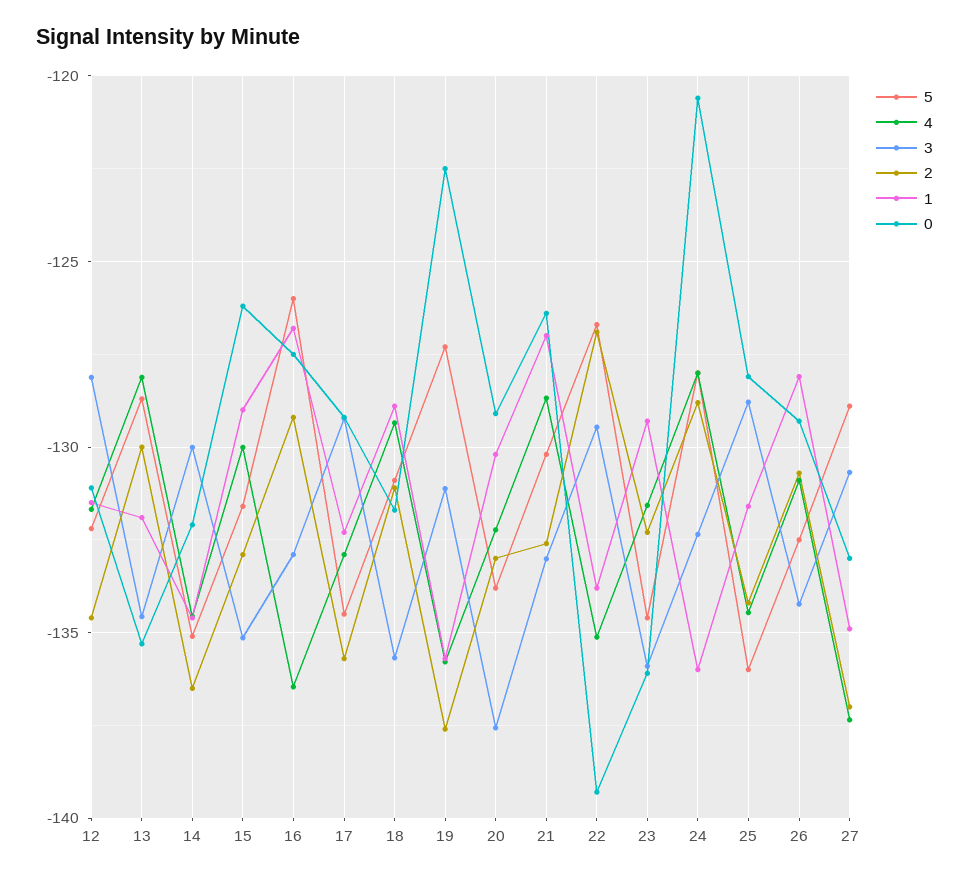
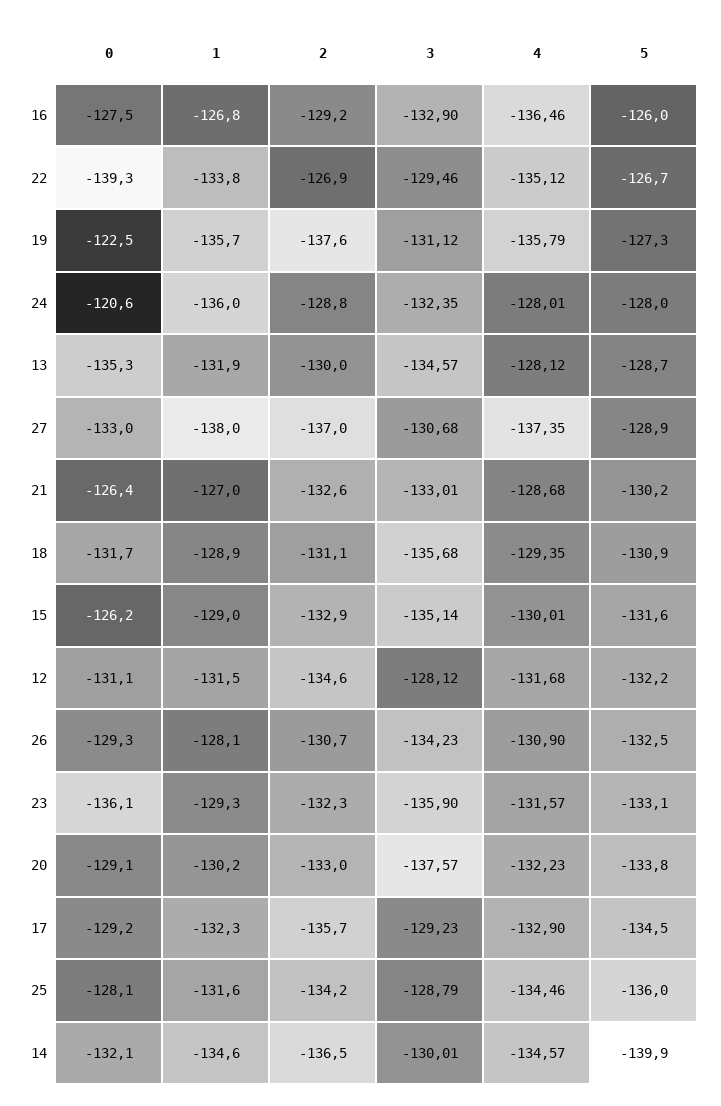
  {
    "5": {
      "12": -132.2,
      "13": -128.7,
-     "14": -135,
+     "14": -139.9,
      "15": -131.6,
      "16": -126,
      "17": -134.5,
      "18": -130.9,
      "19": -127.3,
      "20": -133.8,
      "21": -130.2,
      "22": -126.7,
-     "23": -134.5,
+     "23": -133.1,
      "24": -128,
      "25": -136,
      "26": -132.5,
      "27": -128.9
    },
    "4": {
      "12": -131.68,
      "13": -128.12,
      "14": -134.57,
      "15": -130.01,
      "16": -136.46,
      "17": -132.9,
      "18": -129.35,
      "19": -135.79,
      "20": -132.23,
      "21": -128.68,
      "22": -135.12,
      "23": -131.57,
      "24": -128.01,
      "25": -134.46,
      "26": -130.9,
      "27": -137.35
    },
    "3": {
      "12": -128.12,
      "13": -134.57,
      "14": -130.01,
      "15": -135.14,
      "16": -132.9,
      "17": -129.23,
      "18": -135.68,
      "19": -131.12,
      "20": -137.57,
      "21": -133.01,
      "22": -129.46,
      "23": -135.9,
      "24": -132.35,
      "25": -128.79,
      "26": -134.23,
      "27": -130.68
    },
    "2": {
      "12": -134.6,
      "13": -130,
      "14": -136.5,
      "15": -132.9,
      "16": -129.2,
      "17": -135.7,
      "18": -131.1,
      "19": -137.6,
      "20": -133,
      "21": -132.6,
      "22": -126.9,
      "23": -132.3,
      "24": -128.8,
      "25": -134.2,
      "26": -130.7,
      "27": -137
    },
    "1": {
      "12": -131.5,
      "13": -131.9,
      "14": -134.6,
      "15": -129,
      "16": -126.8,
      "17": -132.3,
      "18": -128.9,
      "19": -135.7,
      "20": -130.2,
      "21": -127,
      "22": -133.8,
      "23": -129.3,
      "24": -136,
      "25": -131.6,
      "26": -128.1,
-     "27": -135
+     "27": -138
    },
    "0": {
      "12": -131.1,
      "13": -135.3,
      "14": -132.1,
      "15": -126.2,
      "16": -127.5,
      "17": -129.2,
      "18": -131.7,
      "19": -122.5,
      "20": -129.1,
      "21": -126.4,
      "22": -139.3,
      "23": -136.1,
      "24": -120.6,
      "25": -128.1,
      "26": -129.3,
      "27": -133
    }
  }

